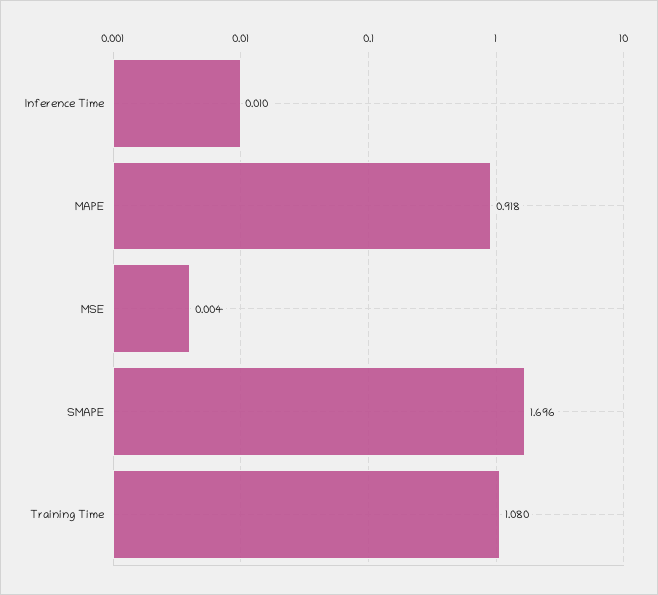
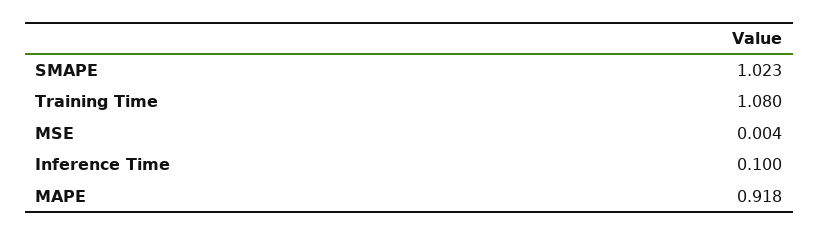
  {
-   "Inference Time": 0.01,
+   "Inference Time": 0.1,
    "MAPE": 0.918,
    "MSE": 0.004,
-   "SMAPE": 1.696,
+   "SMAPE": 1.023,
    "Training Time": 1.08
  }

